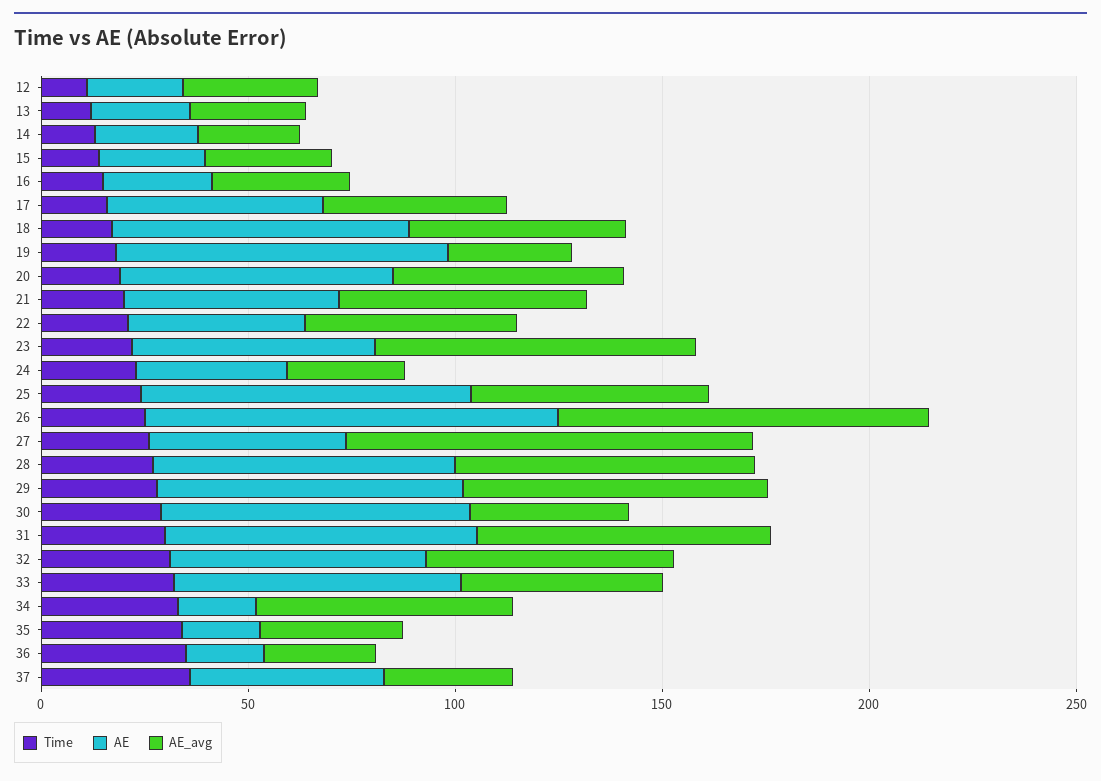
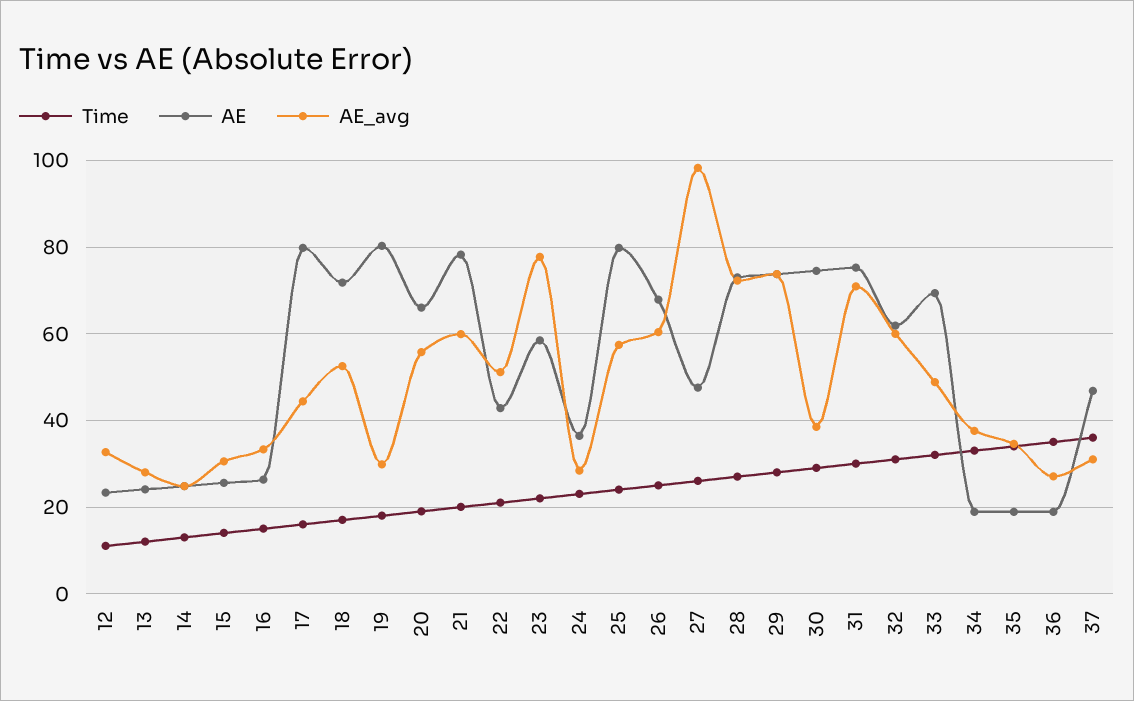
  {
    "Time": {
      "12": 12,
      "13": 12,
      "14": 14,
      "15": 14,
      "16": 16,
      "17": 16,
      "18": 18,
      "19": 18,
      "20": 20,
      "21": 20,
      "22": 22,
      "23": 22,
      "24": 24,
      "25": 24,
      "26": 26,
      "27": 26,
      "28": 28,
      "29": 28,
      "30": 30,
      "31": 30,
      "32": 32,
      "33": 32,
      "34": 34,
      "35": 34,
      "36": 36,
      "37": 36
    },
    "AE": {
      "12": 24,
      "13": 24,
      "14": 24,
      "15": 26,
      "16": 26,
-     "17": 50,
+     "17": 80,
      "18": 72,
      "19": 80,
      "20": 66,
-     "21": 50,
+     "21": 78,
      "22": 42,
      "23": 58,
      "24": 36,
      "25": 80,
-     "26": 100,
+     "26": 68,
      "27": 48,
      "28": 74,
      "29": 74,
      "30": 74,
      "31": 76,
      "32": 62,
      "33": 70,
      "34": 18,
      "35": 18,
      "36": 18,
      "37": 46
    },
    "AE_avg": {
      "12": 32,
      "13": 28,
      "14": 24,
      "15": 30,
      "16": 34,
      "17": 44,
      "18": 52,
      "19": 30,
      "20": 56,
      "21": 60,
      "22": 52,
      "23": 78,
      "24": 28,
      "25": 58,
-     "26": 90,
+     "26": 60,
      "27": 98,
      "28": 72,
      "29": 74,
      "30": 38,
      "31": 70,
      "32": 60,
      "33": 48,
-     "34": 60,
+     "34": 38,
      "35": 34,
      "36": 28,
      "37": 32
    }
  }

